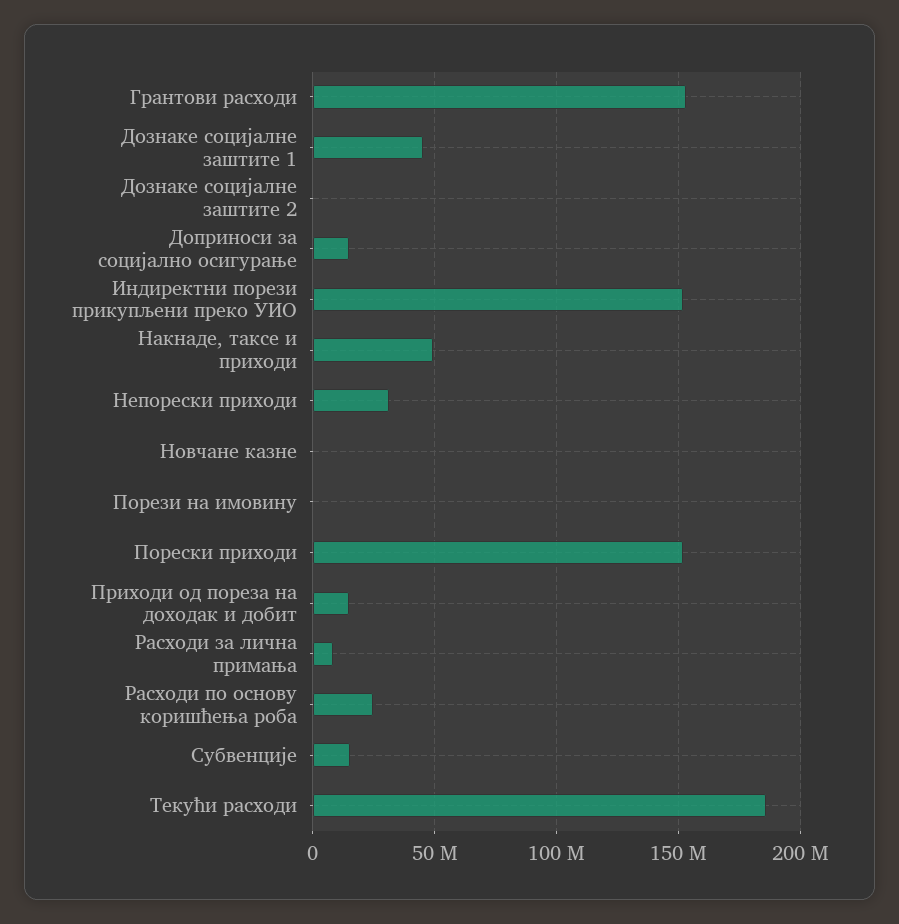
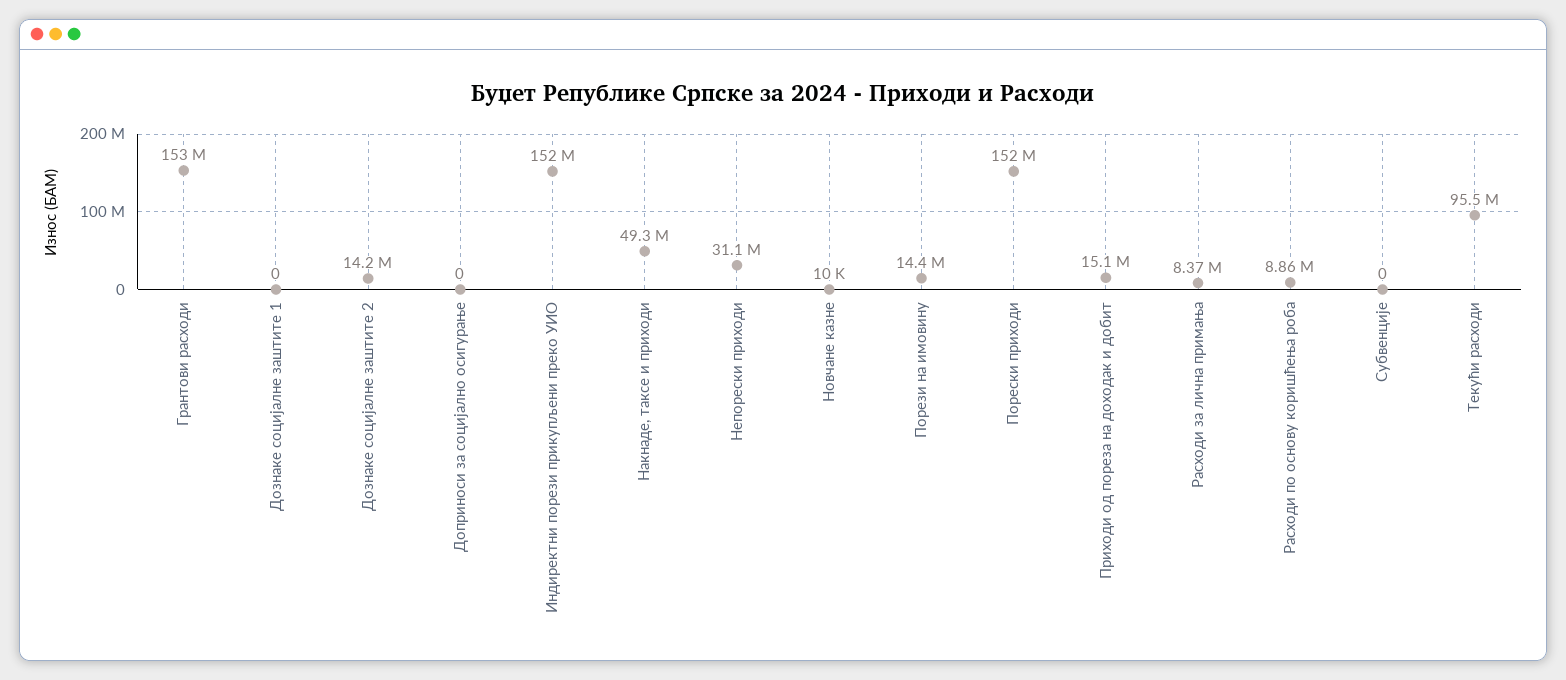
  {
    "Грантови расходи": 153000000,
-   "Дознаке социјалне заштите 1": 45000000,
+   "Дознаке социјалне заштите 1": 0,
-   "Дознаке социјалне заштите 2": 0,
+   "Дознаке социјалне заштите 2": 14200000,
-   "Доприноси за социјално осигурање": 15000000,
+   "Доприноси за социјално осигурање": 0,
    "Индиректни порези прикупљени преко УИО": 152000000,
    "Накнаде, таксе и приходи": 49300000,
    "Непорески приходи": 31100000,
    "Новчане казне": 10000,
-   "Порези на имовину": 0,
+   "Порези на имовину": 14400000,
    "Порески приходи": 152000000,
    "Приходи од пореза на доходак и добит": 15100000,
    "Расходи за лична примања": 8370000,
-   "Расходи по основу коришћења роба": 25000000,
+   "Расходи по основу коришћења роба": 8860000,
-   "Субвенције": 15000000,
+   "Субвенције": 0,
-   "Текући расходи": 185000000
+   "Текући расходи": 95500000
  }

